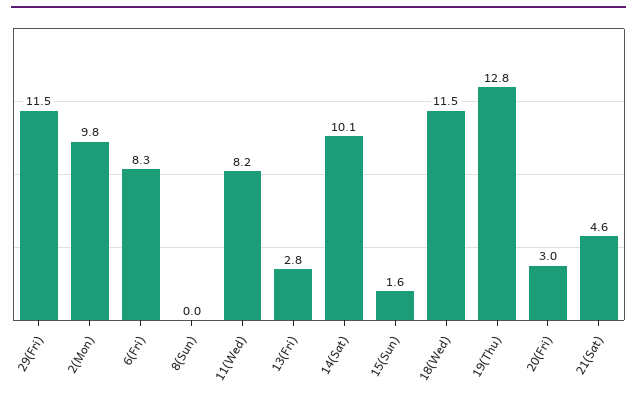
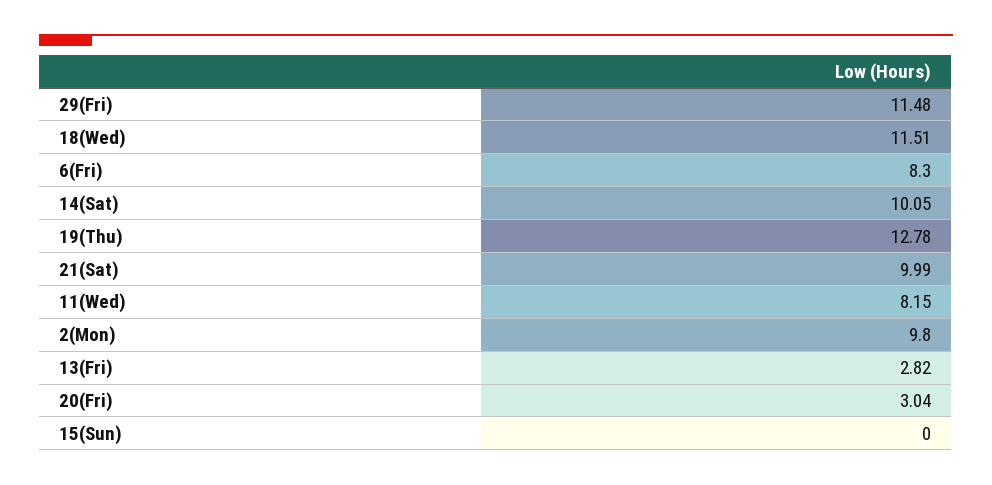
  {
    "29(Fri)": 11.48,
    "2(Mon)": 9.8,
    "6(Fri)": 8.3,
-   "8(Sun)": 0,
    "11(Wed)": 8.15,
    "13(Fri)": 2.82,
    "14(Sat)": 10.05,
-   "15(Sun)": 1.6,
+   "15(Sun)": 0,
    "18(Wed)": 11.51,
    "19(Thu)": 12.78,
    "20(Fri)": 3.04,
-   "21(Sat)": 4.6
+   "21(Sat)": 9.99
  }

